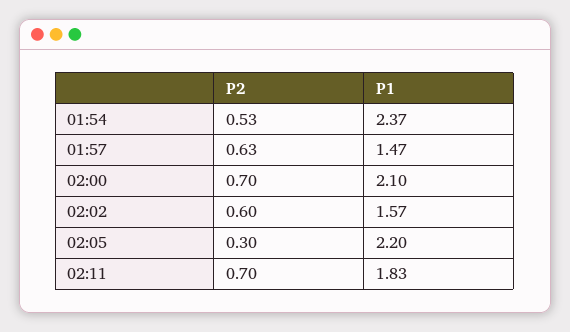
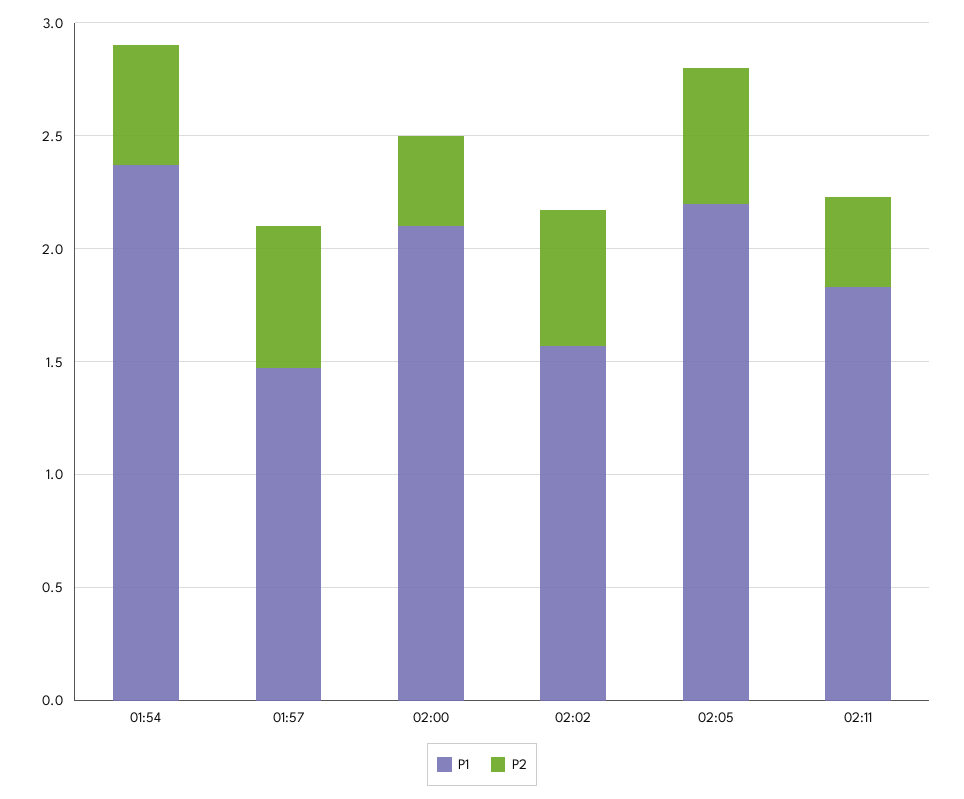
  {
    "P2": {
      "01:54": 0.53,
      "01:57": 0.63,
-     "02:00": 0.7,
+     "02:00": 0.4,
      "02:02": 0.6,
-     "02:05": 0.3,
+     "02:05": 0.6,
-     "02:11": 0.7
+     "02:11": 0.4
    },
    "P1": {
      "01:54": 2.37,
      "01:57": 1.47,
      "02:00": 2.1,
      "02:02": 1.57,
      "02:05": 2.2,
      "02:11": 1.83
    }
  }

